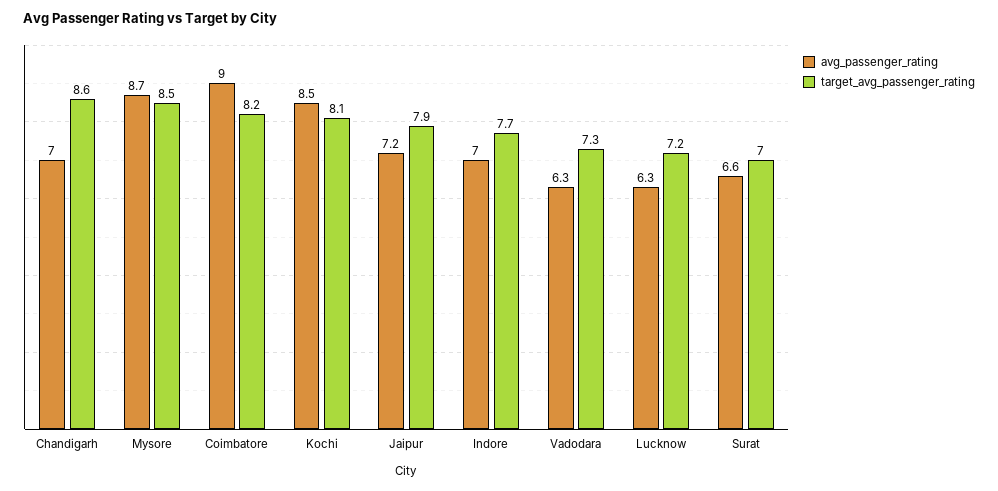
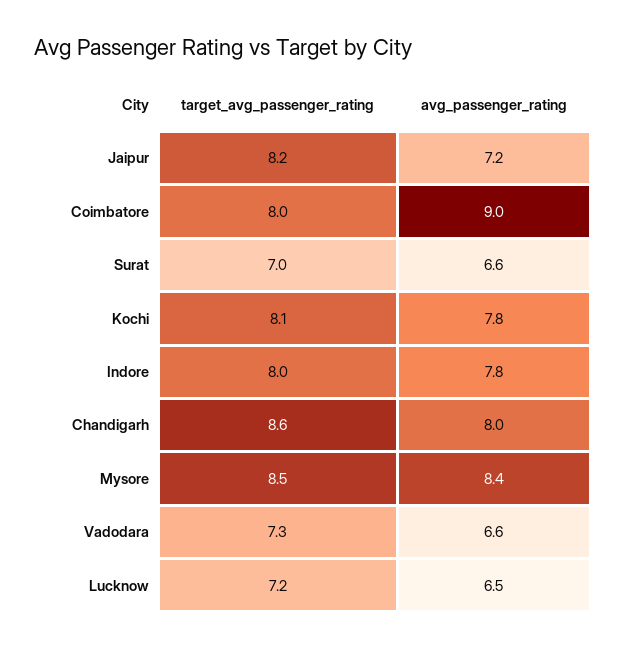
  {
    "avg_passenger_rating": {
-     "Chandigarh": 7,
+     "Chandigarh": 8,
-     "Mysore": 8.7,
+     "Mysore": 8.4,
      "Coimbatore": 9,
-     "Kochi": 8.5,
+     "Kochi": 7.8,
      "Jaipur": 7.2,
-     "Indore": 7,
+     "Indore": 7.8,
-     "Vadodara": 6.3,
+     "Vadodara": 6.6,
-     "Lucknow": 6.3,
+     "Lucknow": 6.5,
      "Surat": 6.6
    },
    "target_avg_passenger_rating": {
      "Chandigarh": 8.6,
      "Mysore": 8.5,
-     "Coimbatore": 8.2,
+     "Coimbatore": 8,
      "Kochi": 8.1,
-     "Jaipur": 7.9,
+     "Jaipur": 8.2,
-     "Indore": 7.7,
+     "Indore": 8,
      "Vadodara": 7.3,
      "Lucknow": 7.2,
      "Surat": 7
    }
  }

